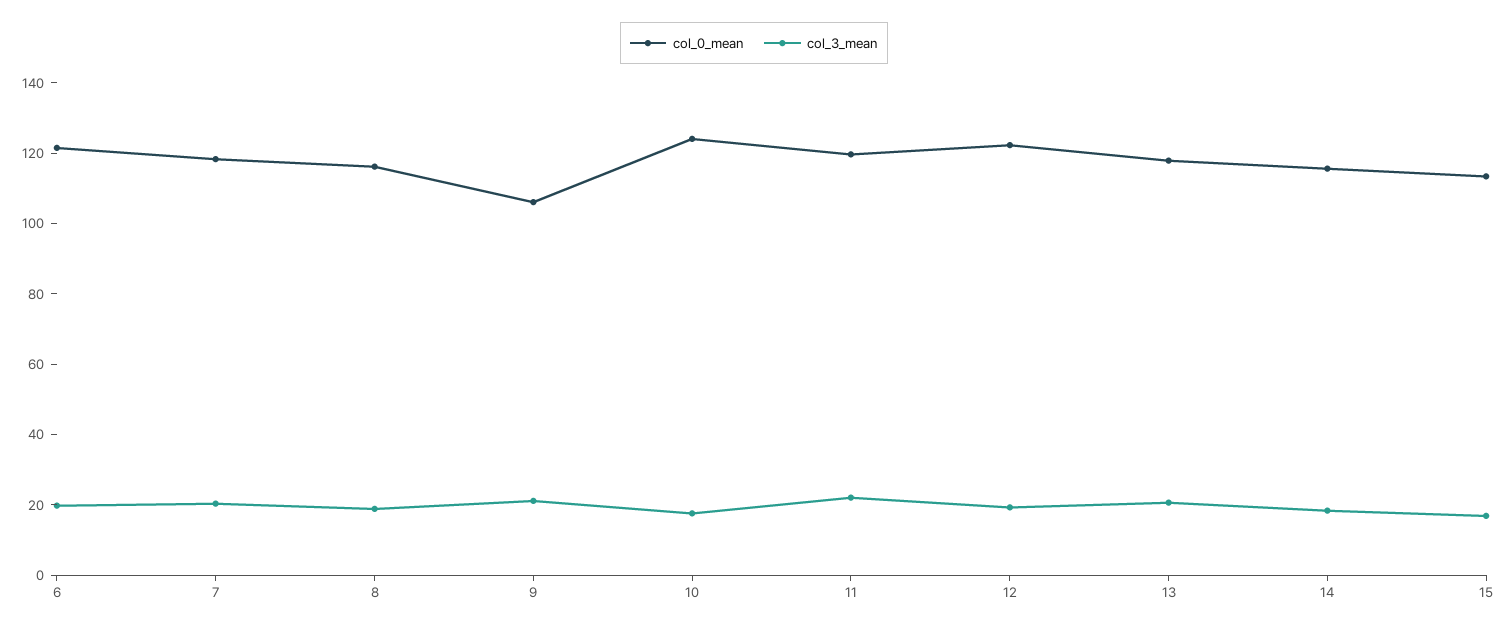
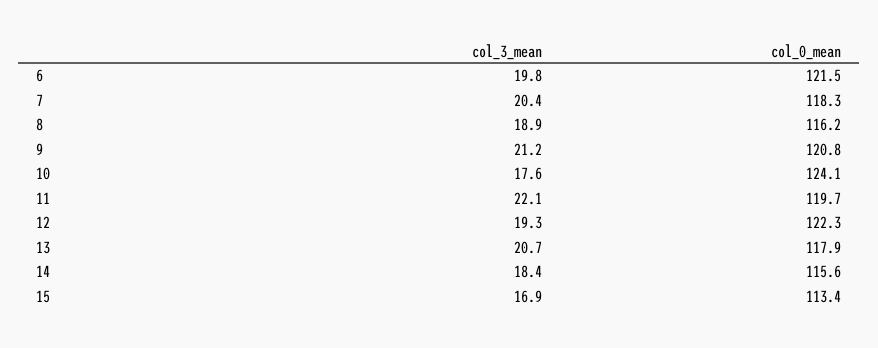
  {
    "col_0_mean": {
      "6": 121.5,
      "7": 118.3,
      "8": 116.2,
-     "9": 105,
+     "9": 120.8,
      "10": 124.1,
      "11": 119.7,
      "12": 122.3,
      "13": 117.9,
      "14": 115.6,
      "15": 113.4
    },
    "col_3_mean": {
      "6": 19.8,
      "7": 20.4,
      "8": 18.9,
      "9": 21.2,
      "10": 17.6,
      "11": 22.1,
      "12": 19.3,
      "13": 20.7,
      "14": 18.4,
      "15": 16.9
    }
  }

